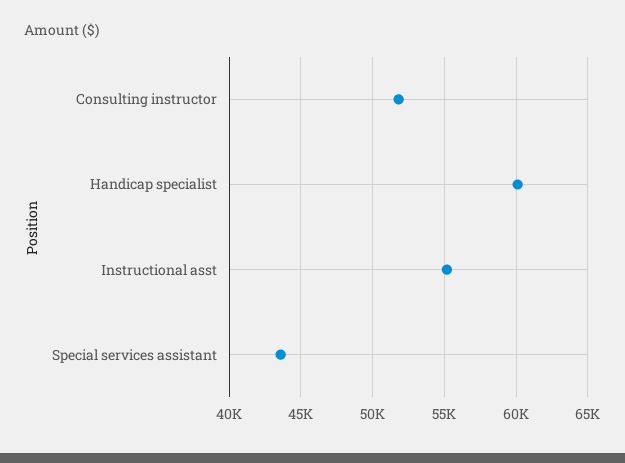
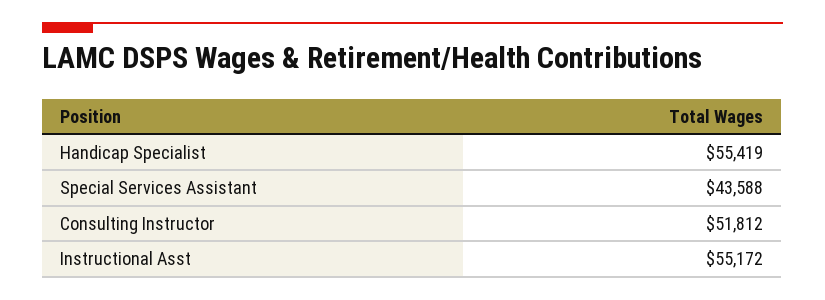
  {
    "Consulting instructor": 51812,
-   "Handicap specialist": 60000,
+   "Handicap specialist": 55419,
    "Instructional asst": 55172,
    "Special services assistant": 43588
  }

